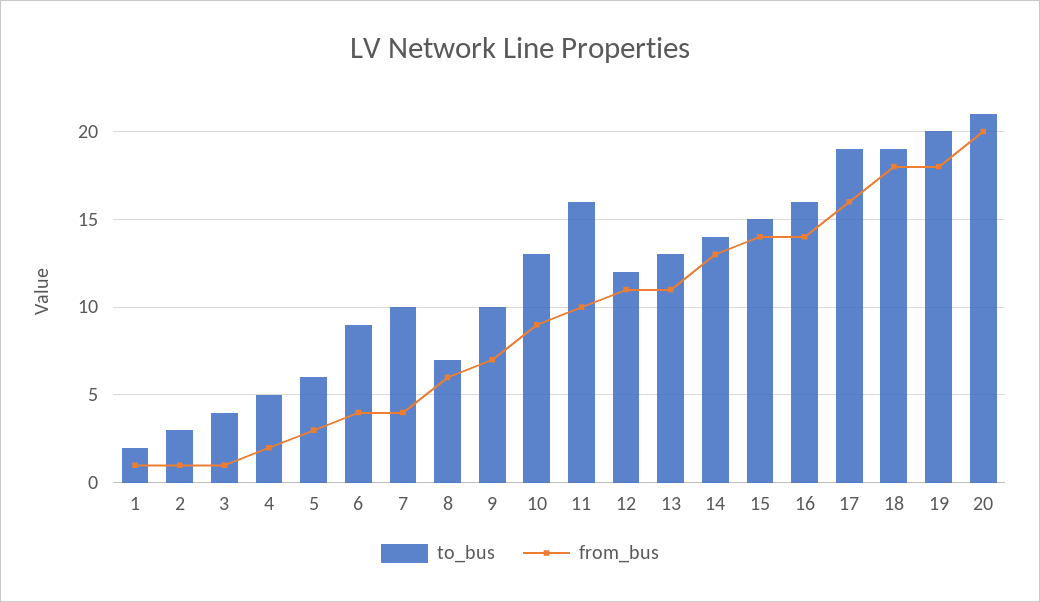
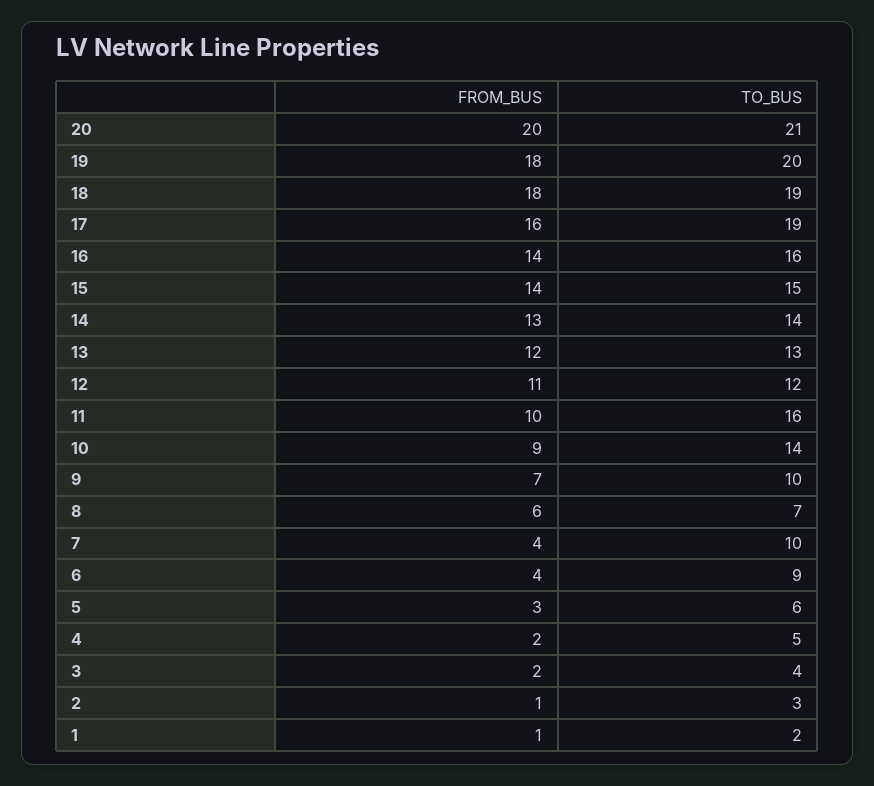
  {
    "to_bus": {
      "1": 2,
      "2": 3,
      "3": 4,
      "4": 5,
      "5": 6,
      "6": 9,
      "7": 10,
      "8": 7,
      "9": 10,
-     "10": 13,
+     "10": 14,
      "11": 16,
      "12": 12,
      "13": 13,
      "14": 14,
      "15": 15,
      "16": 16,
      "17": 19,
      "18": 19,
      "19": 20,
      "20": 21
    },
    "from_bus": {
      "1": 1,
      "2": 1,
-     "3": 1,
+     "3": 2,
      "4": 2,
      "5": 3,
      "6": 4,
      "7": 4,
      "8": 6,
      "9": 7,
      "10": 9,
      "11": 10,
      "12": 11,
-     "13": 11,
+     "13": 12,
      "14": 13,
      "15": 14,
      "16": 14,
      "17": 16,
      "18": 18,
      "19": 18,
      "20": 20
    }
  }

